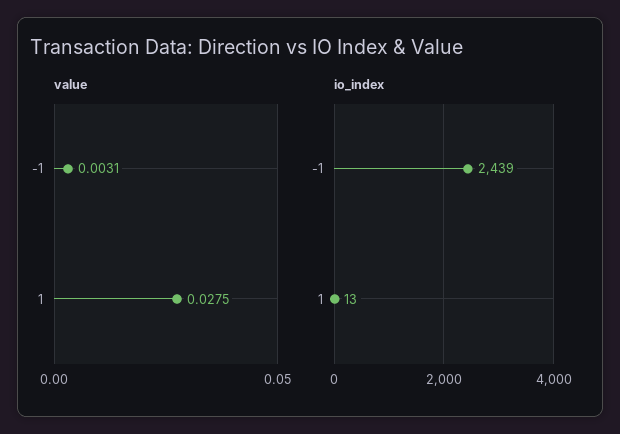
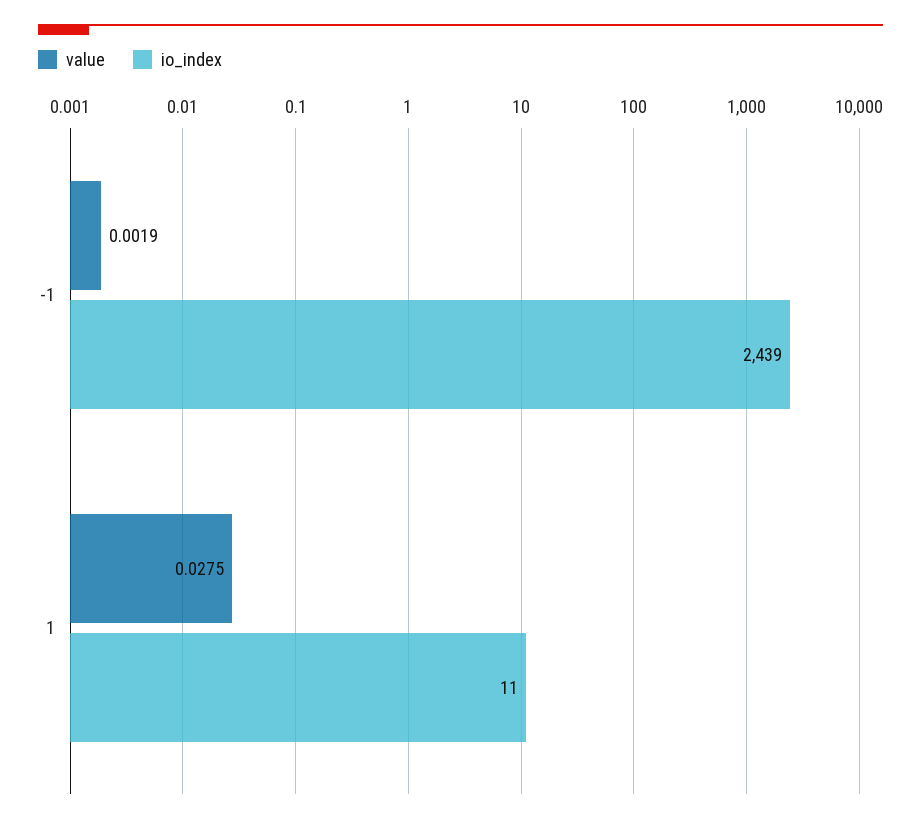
  {
    "value": {
-     "-1": 0.0031,
+     "-1": 0.0019,
      "1": 0.0275
    },
    "io_index": {
      "-1": 2439,
-     "1": 13
+     "1": 11
    }
  }

